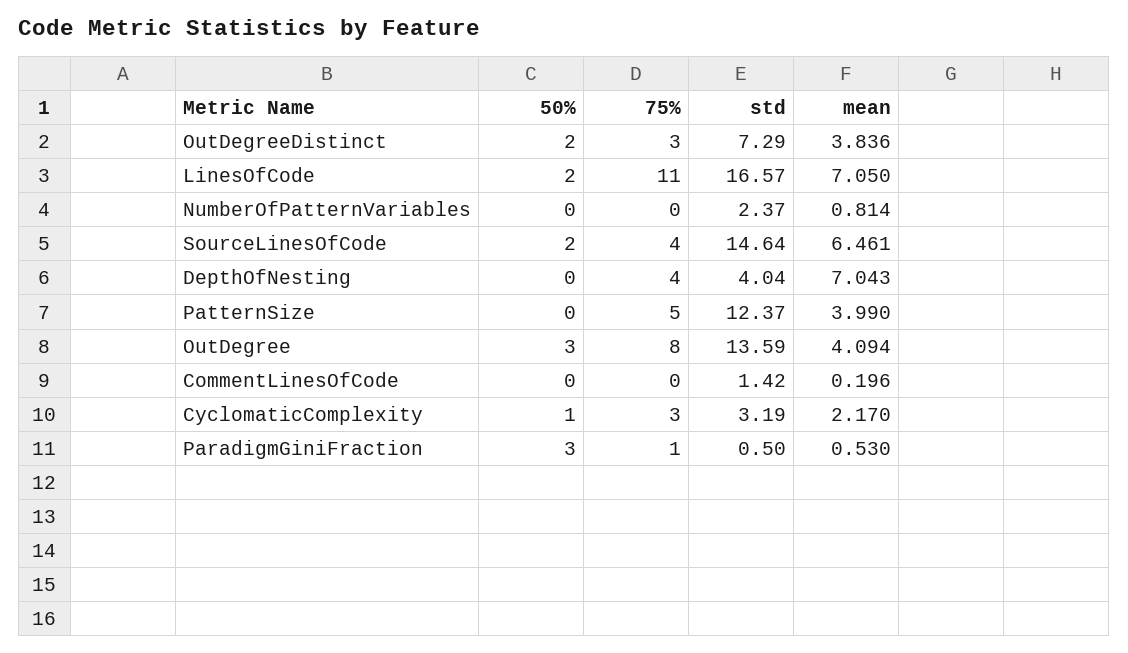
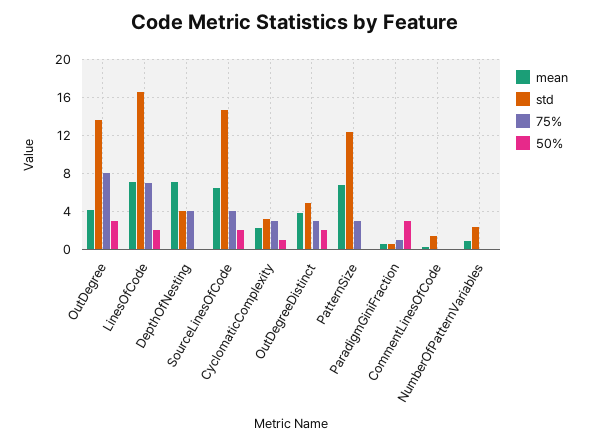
  {
    "50%": {
      "OutDegreeDistinct": 2,
      "LinesOfCode": 2,
      "NumberOfPatternVariables": 0,
      "SourceLinesOfCode": 2,
      "DepthOfNesting": 0,
      "PatternSize": 0,
      "OutDegree": 3,
      "CommentLinesOfCode": 0,
      "CyclomaticComplexity": 1,
      "ParadigmGiniFraction": 3
    },
    "75%": {
      "OutDegreeDistinct": 3,
-     "LinesOfCode": 11,
+     "LinesOfCode": 7,
      "NumberOfPatternVariables": 0,
      "SourceLinesOfCode": 4,
      "DepthOfNesting": 4,
-     "PatternSize": 5,
+     "PatternSize": 3,
      "OutDegree": 8,
      "CommentLinesOfCode": 0,
      "CyclomaticComplexity": 3,
      "ParadigmGiniFraction": 1
    },
    "std": {
-     "OutDegreeDistinct": 7.29,
+     "OutDegreeDistinct": 5,
      "LinesOfCode": 16.57,
      "NumberOfPatternVariables": 2.37,
      "SourceLinesOfCode": 14.64,
      "DepthOfNesting": 4.04,
      "PatternSize": 12.37,
      "OutDegree": 13.59,
      "CommentLinesOfCode": 1.42,
      "CyclomaticComplexity": 3.19,
      "ParadigmGiniFraction": 0.5
    },
    "mean": {
      "OutDegreeDistinct": 3.836,
      "LinesOfCode": 7.05,
      "NumberOfPatternVariables": 0.814,
      "SourceLinesOfCode": 6.461,
      "DepthOfNesting": 7.043,
-     "PatternSize": 3.99,
+     "PatternSize": 7,
      "OutDegree": 4.094,
      "CommentLinesOfCode": 0.196,
      "CyclomaticComplexity": 2.17,
      "ParadigmGiniFraction": 0.53
    }
  }

